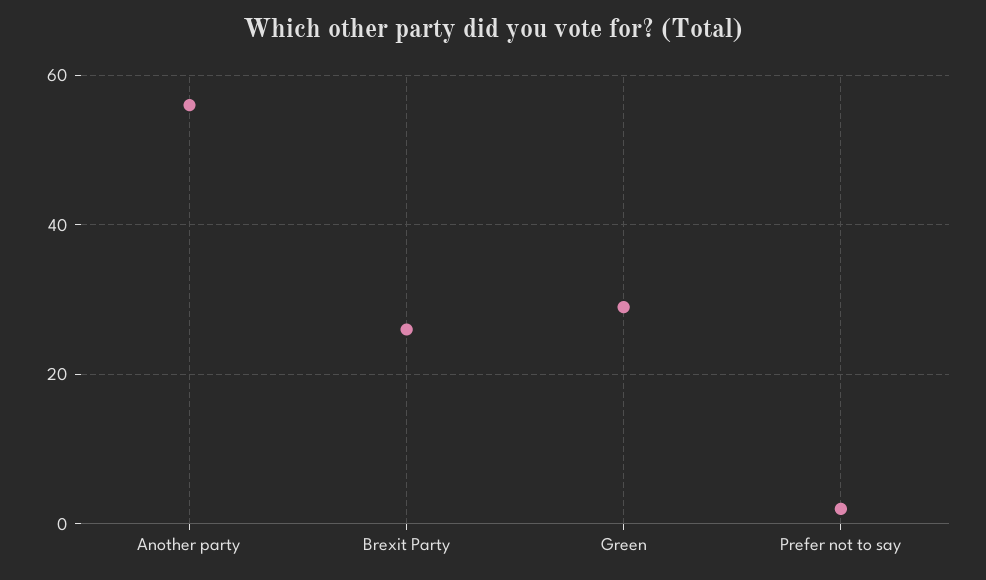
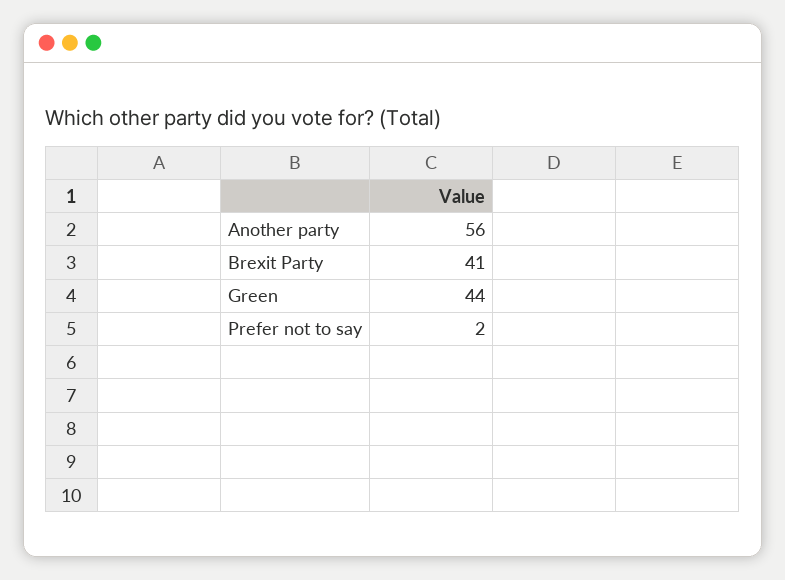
  {
    "Another party": 56,
-   "Brexit Party": 25,
+   "Brexit Party": 41,
-   "Green": 30,
+   "Green": 44,
    "Prefer not to say": 2
  }

